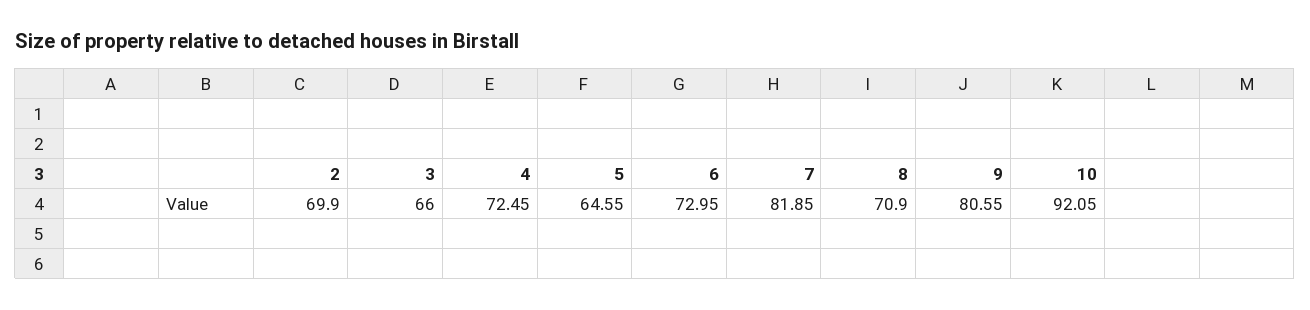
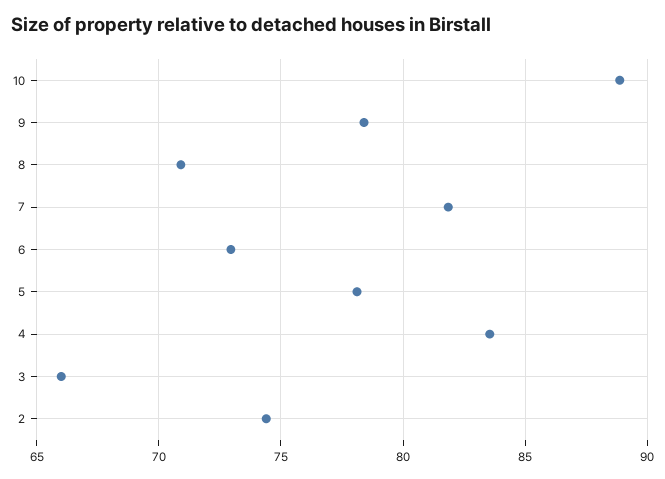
  {
-   "2": 69.9,
+   "2": 74.5,
    "3": 66,
-   "4": 72.45,
+   "4": 83.5,
-   "5": 64.55,
+   "5": 78,
    "6": 72.95,
    "7": 81.85,
    "8": 70.9,
-   "9": 80.55,
+   "9": 78.5,
-   "10": 92.05
+   "10": 89
  }

